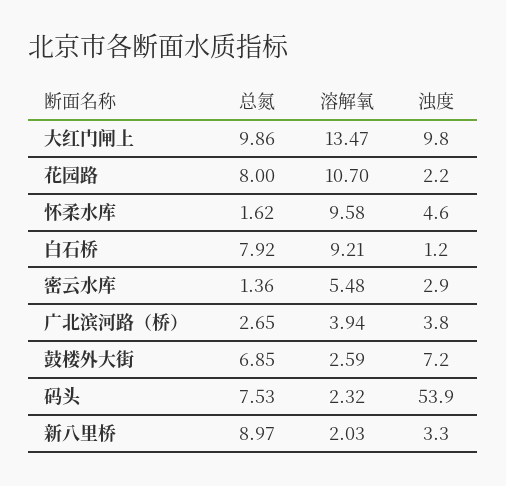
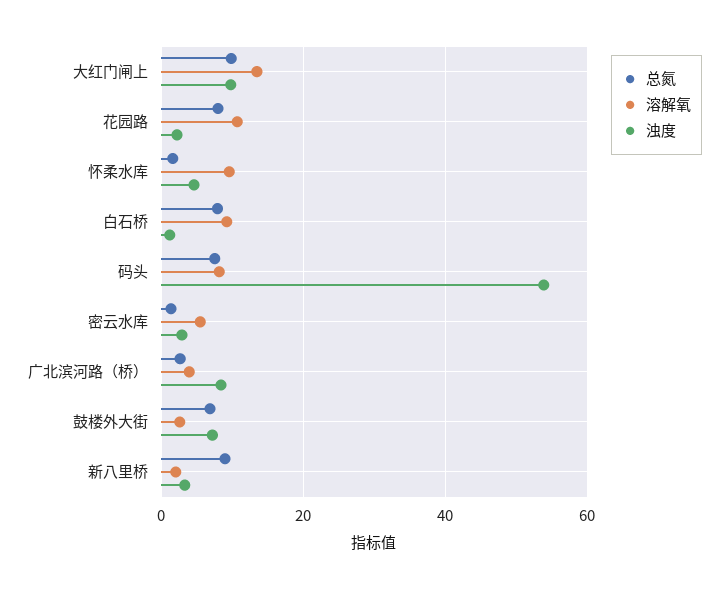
  {
    "总氮": {
      "大红门闸上": 9.86,
      "花园路": 8,
      "怀柔水库": 1.62,
      "白石桥": 7.92,
      "密云水库": 1.36,
      "广北滨河路（桥）": 2.65,
      "鼓楼外大街": 6.85,
      "码头": 7.53,
      "新八里桥": 8.97
    },
    "溶解氧": {
      "大红门闸上": 13.47,
      "花园路": 10.7,
      "怀柔水库": 9.58,
      "白石桥": 9.21,
      "密云水库": 5.48,
      "广北滨河路（桥）": 3.94,
      "鼓楼外大街": 2.59,
-     "码头": 2.32,
+     "码头": 8,
      "新八里桥": 2.03
    },
    "浊度": {
      "大红门闸上": 9.8,
      "花园路": 2.2,
      "怀柔水库": 4.6,
      "白石桥": 1.2,
      "密云水库": 2.9,
-     "广北滨河路（桥）": 3.8,
+     "广北滨河路（桥）": 8,
      "鼓楼外大街": 7.2,
      "码头": 53.9,
      "新八里桥": 3.3
    }
  }

